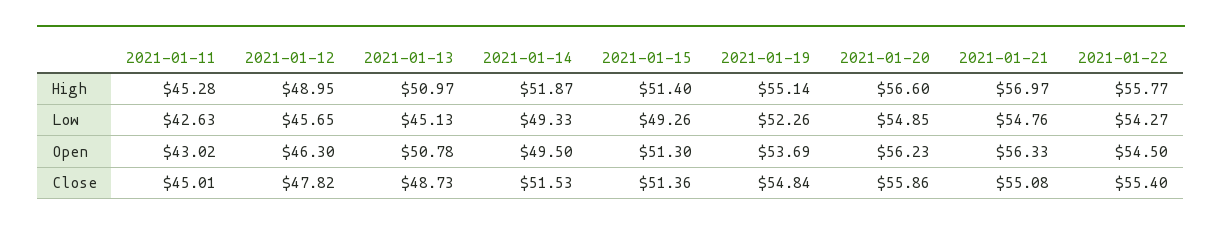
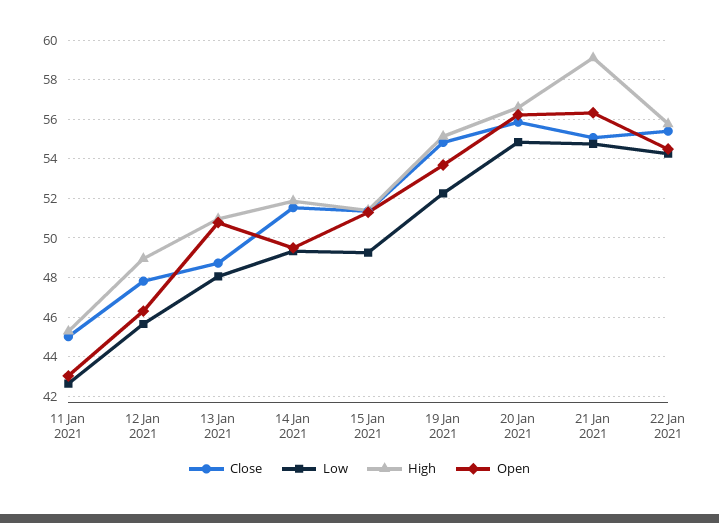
  {
    "High": {
      "2021-01-11": 45.28,
      "2021-01-12": 48.95,
      "2021-01-13": 50.97,
      "2021-01-14": 51.87,
      "2021-01-15": 51.4,
      "2021-01-19": 55.14,
      "2021-01-20": 56.6,
-     "2021-01-21": 56.97,
+     "2021-01-21": 59,
      "2021-01-22": 55.77
    },
    "Low": {
      "2021-01-11": 42.63,
      "2021-01-12": 45.65,
-     "2021-01-13": 45.13,
+     "2021-01-13": 48,
      "2021-01-14": 49.33,
      "2021-01-15": 49.26,
      "2021-01-19": 52.26,
      "2021-01-20": 54.85,
      "2021-01-21": 54.76,
      "2021-01-22": 54.27
    },
    "Open": {
      "2021-01-11": 43.02,
      "2021-01-12": 46.3,
      "2021-01-13": 50.78,
      "2021-01-14": 49.5,
      "2021-01-15": 51.3,
      "2021-01-19": 53.69,
      "2021-01-20": 56.23,
      "2021-01-21": 56.33,
      "2021-01-22": 54.5
    },
    "Close": {
      "2021-01-11": 45.01,
      "2021-01-12": 47.82,
      "2021-01-13": 48.73,
      "2021-01-14": 51.53,
      "2021-01-15": 51.36,
      "2021-01-19": 54.84,
      "2021-01-20": 55.86,
      "2021-01-21": 55.08,
      "2021-01-22": 55.4
    }
  }

